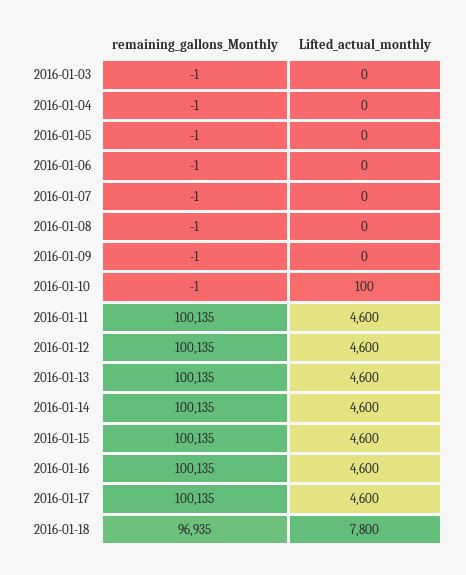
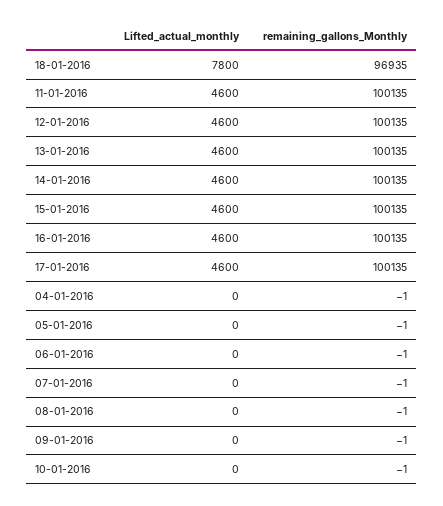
  {
    "remaining_gallons_Monthly": {
-     "2016-01-03": -1,
      "2016-01-04": -1,
      "2016-01-05": -1,
      "2016-01-06": -1,
      "2016-01-07": -1,
      "2016-01-08": -1,
      "2016-01-09": -1,
      "2016-01-10": -1,
      "2016-01-11": 100135,
      "2016-01-12": 100135,
      "2016-01-13": 100135,
      "2016-01-14": 100135,
      "2016-01-15": 100135,
      "2016-01-16": 100135,
      "2016-01-17": 100135,
      "2016-01-18": 96935
    },
    "Lifted_actual_monthly": {
-     "2016-01-03": 0,
      "2016-01-04": 0,
      "2016-01-05": 0,
      "2016-01-06": 0,
      "2016-01-07": 0,
      "2016-01-08": 0,
      "2016-01-09": 0,
-     "2016-01-10": 100,
+     "2016-01-10": 0,
      "2016-01-11": 4600,
      "2016-01-12": 4600,
      "2016-01-13": 4600,
      "2016-01-14": 4600,
      "2016-01-15": 4600,
      "2016-01-16": 4600,
      "2016-01-17": 4600,
      "2016-01-18": 7800
    }
  }

